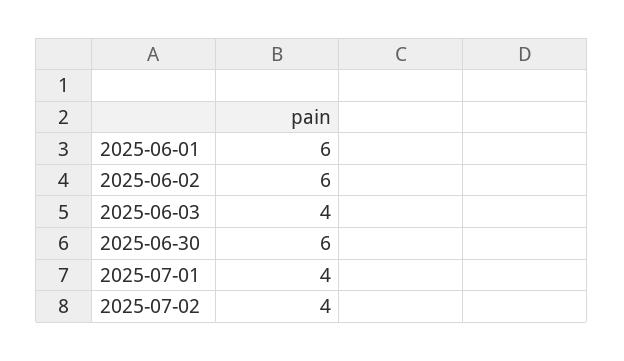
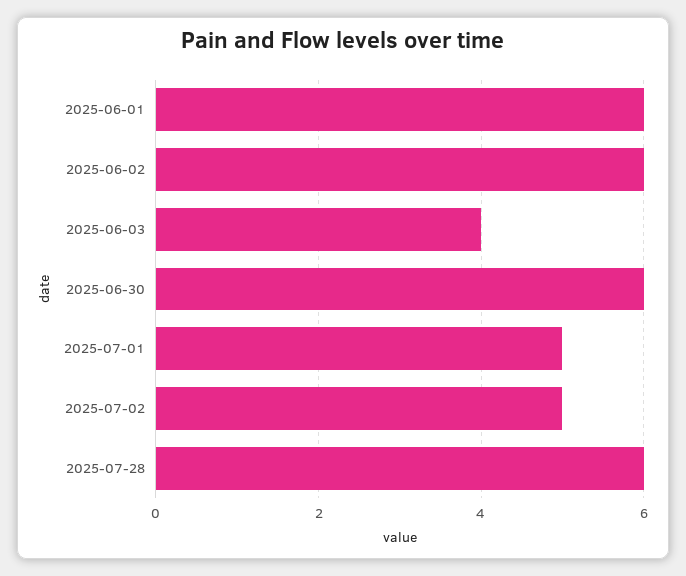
  {
    "2025-06-01": 6,
    "2025-06-02": 6,
    "2025-06-03": 4,
    "2025-06-30": 6,
-   "2025-07-01": 4,
+   "2025-07-01": 5,
-   "2025-07-02": 4
+   "2025-07-02": 5,
+   "2025-07-28": 6
  }

